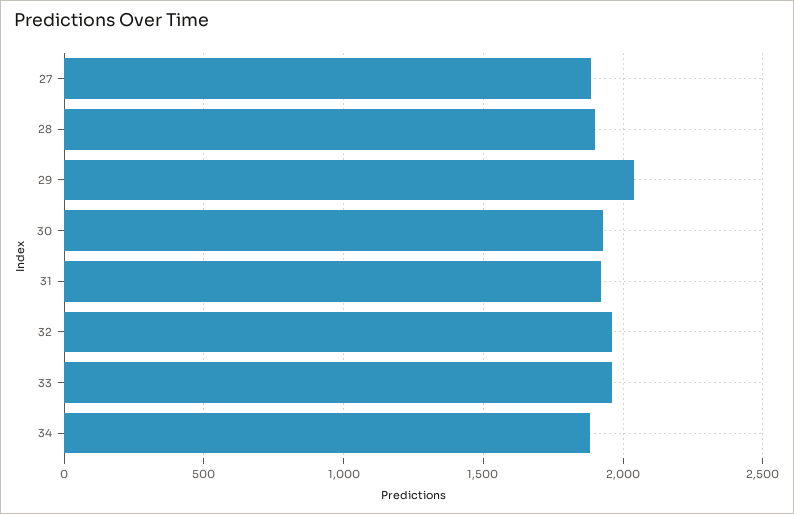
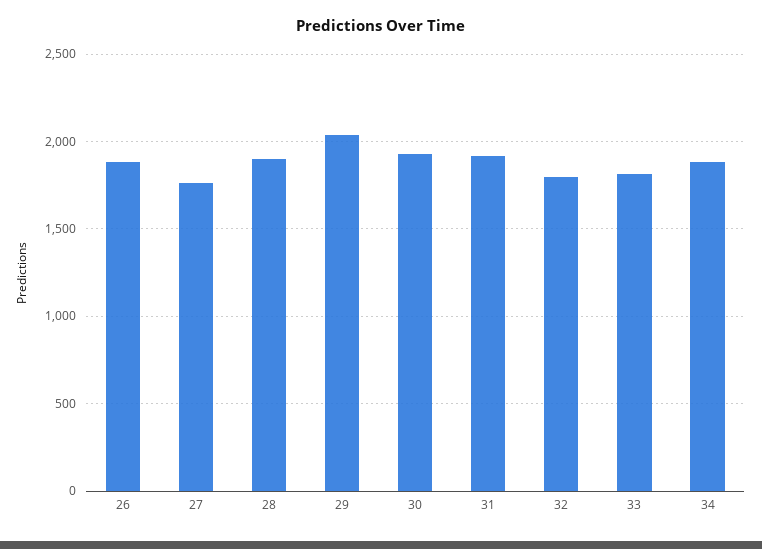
  {
-   "27": 1900,
+   "27": 1750,
    "28": 1900,
    "29": 2050,
    "30": 1950,
    "31": 1900,
-   "32": 1950,
+   "32": 1800,
-   "33": 1950,
+   "33": 1800,
-   "34": 1900
+   "34": 1900,
+   "26": 1900
  }

